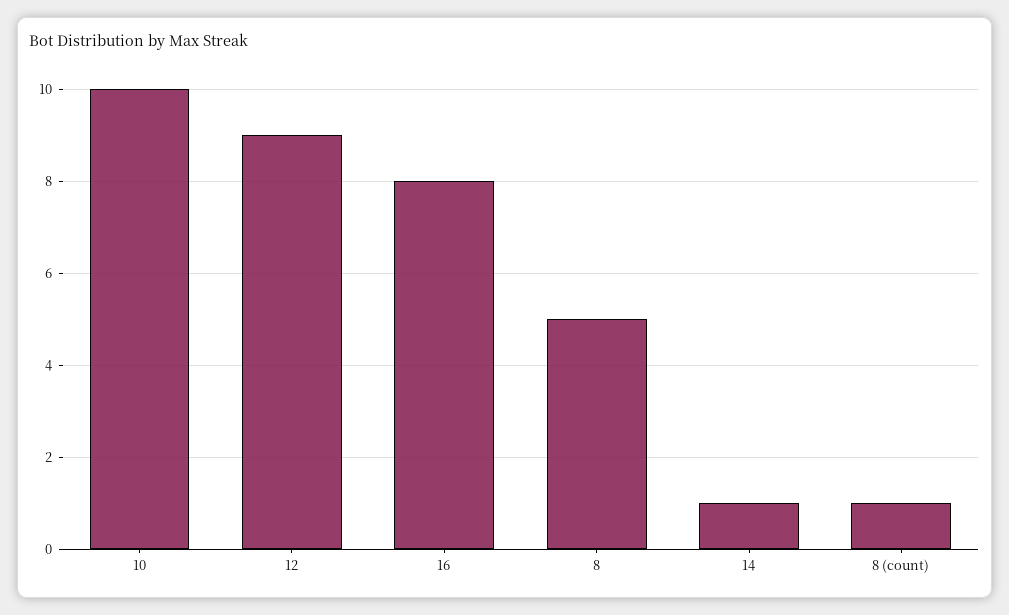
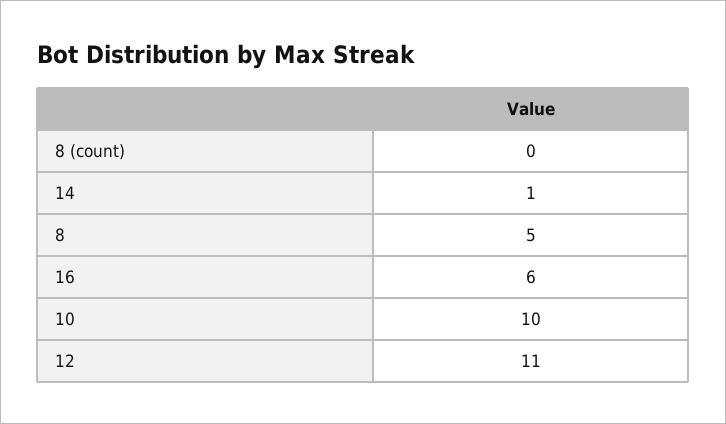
  {
    "10": 10,
-   "12": 9,
+   "12": 11,
-   "16": 8,
+   "16": 6,
    "8": 5,
    "14": 1,
-   "8 (count)": 1
+   "8 (count)": 0
  }

